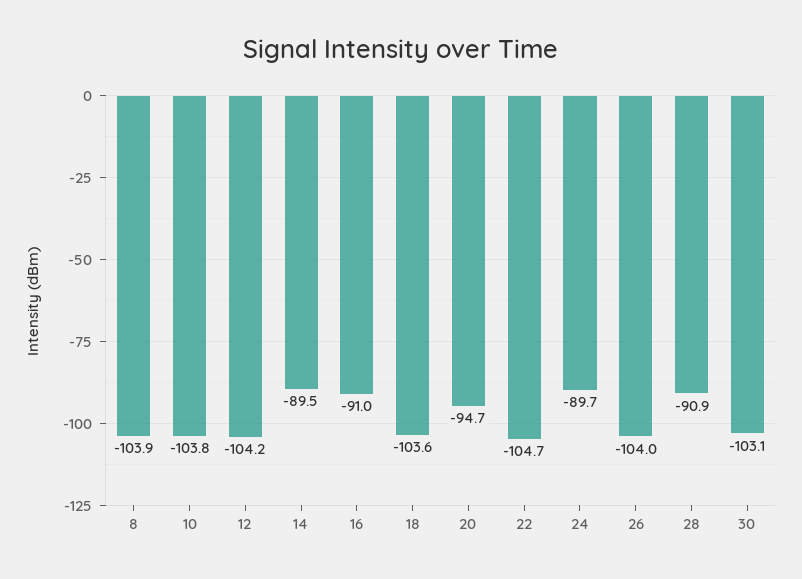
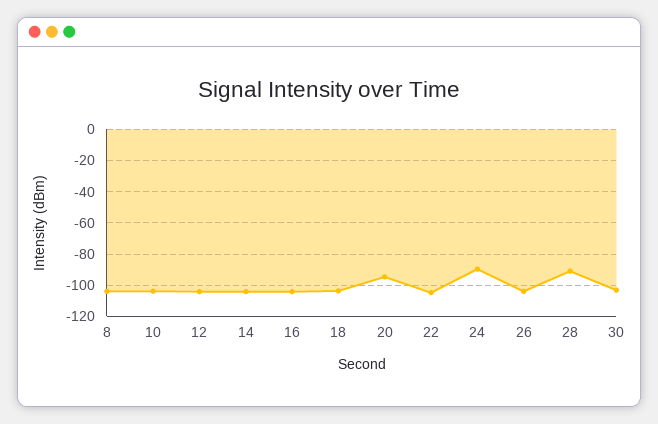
  {
    "8": -103.9,
    "10": -103.8,
    "12": -104.2,
-   "14": -89.5,
+   "14": -105,
-   "16": -91,
+   "16": -105,
    "18": -103.6,
    "20": -94.7,
    "22": -104.7,
    "24": -89.7,
    "26": -104,
    "28": -90.9,
    "30": -103.1
  }

